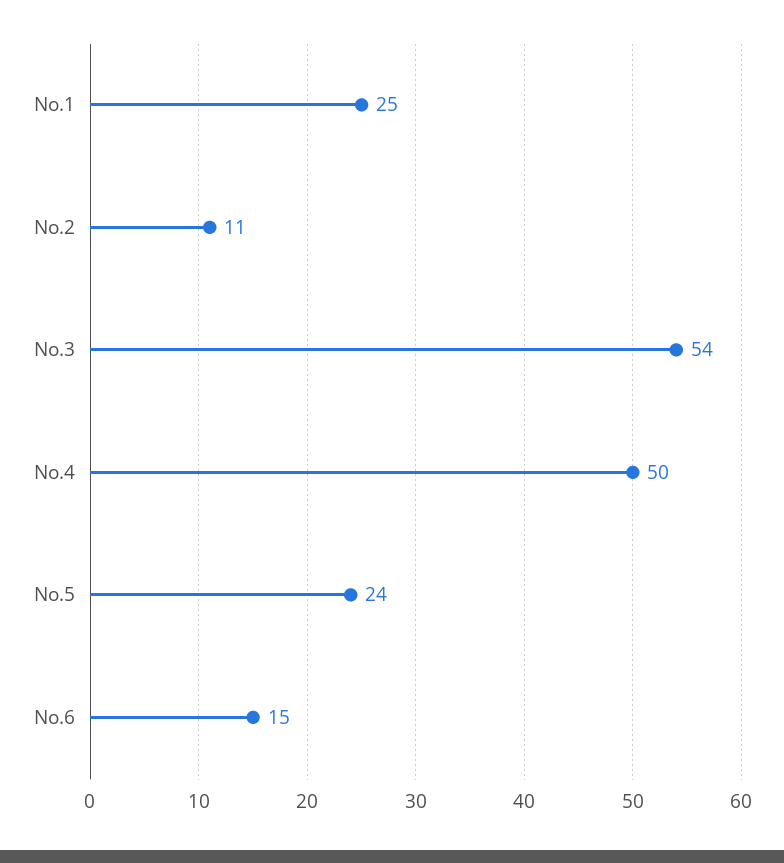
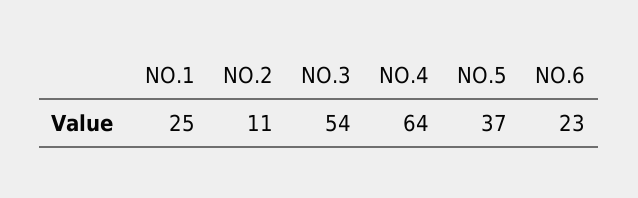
  {
    "No.1": 25,
    "No.2": 11,
    "No.3": 54,
-   "No.4": 50,
+   "No.4": 64,
-   "No.5": 24,
+   "No.5": 37,
-   "No.6": 15
+   "No.6": 23
  }

